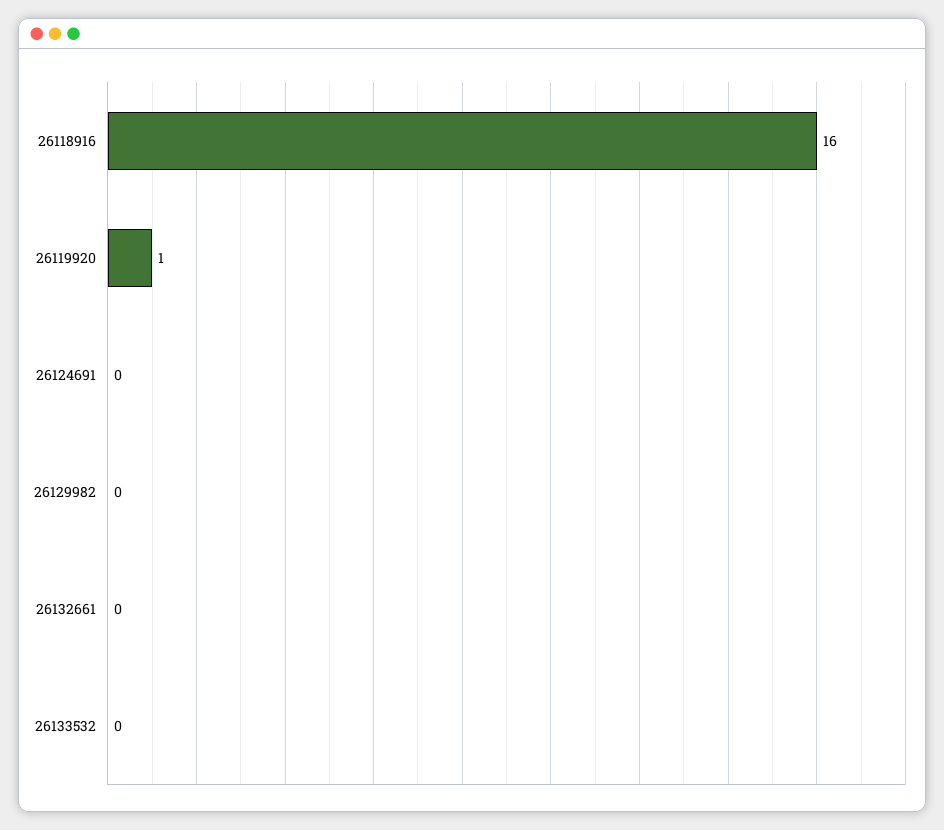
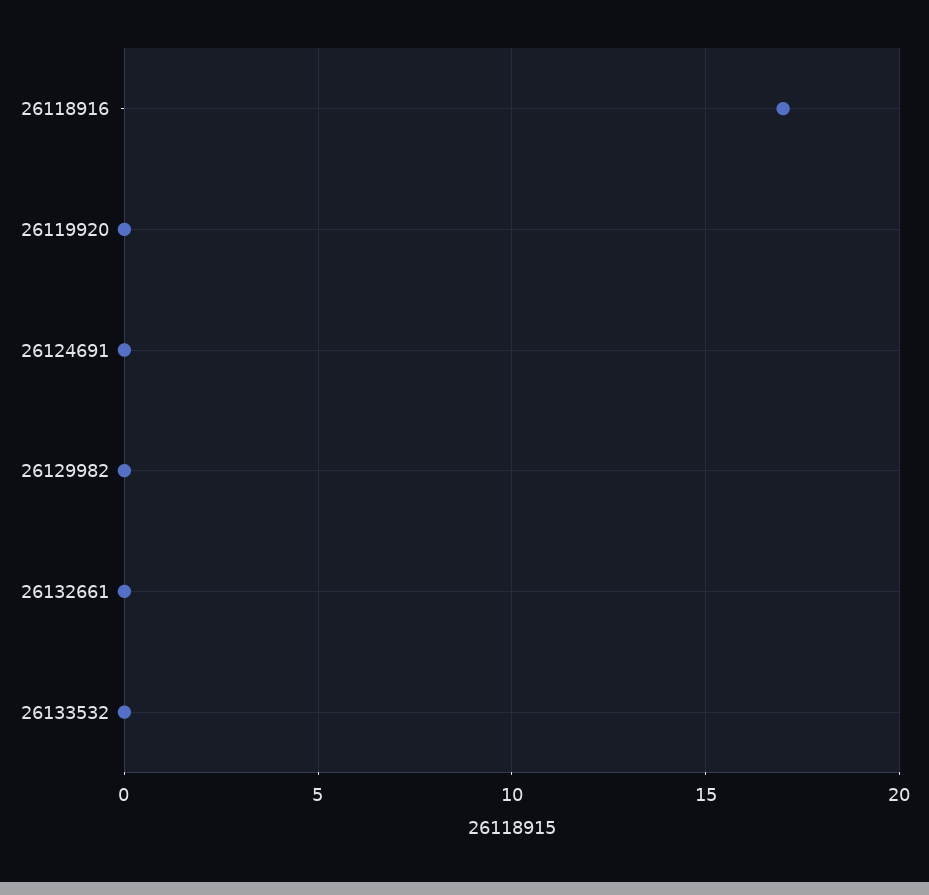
  {
-   "26118916": 16,
+   "26118916": 17,
-   "26119920": 1,
+   "26119920": 0,
    "26124691": 0,
    "26129982": 0,
    "26132661": 0,
    "26133532": 0
  }

